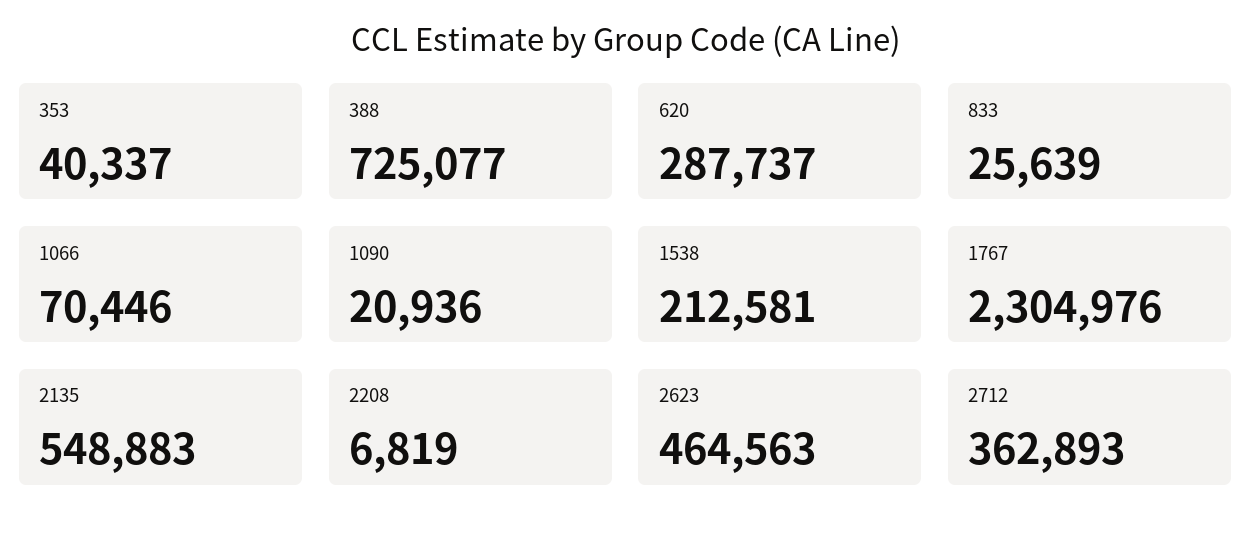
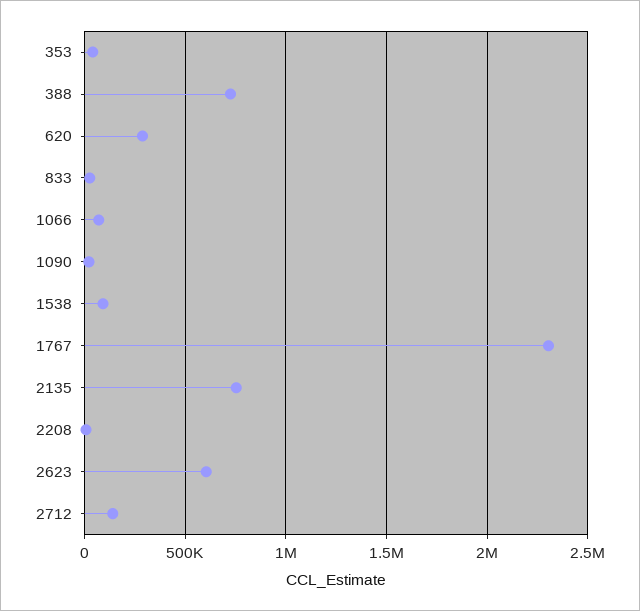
  {
    "353": 40337,
    "388": 725077,
    "620": 287737,
    "833": 25639,
    "1066": 70446,
    "1090": 20936,
-   "1538": 212581,
+   "1538": 100000,
    "1767": 2304976,
-   "2135": 548883,
+   "2135": 750000,
    "2208": 6819,
-   "2623": 464563,
+   "2623": 600000,
-   "2712": 362893
+   "2712": 150000
  }

